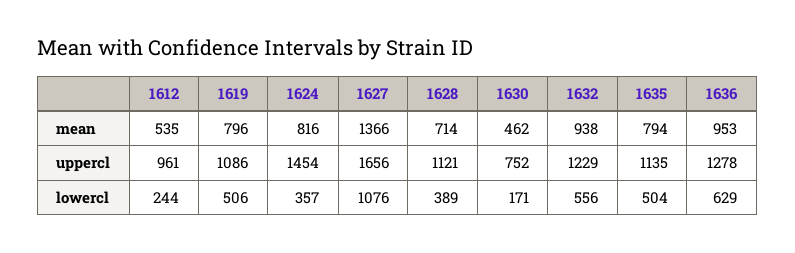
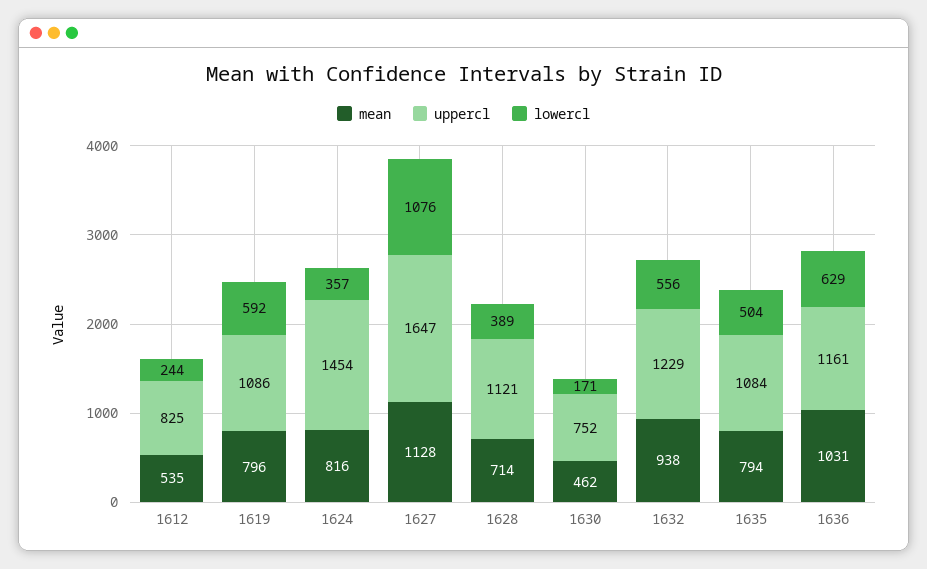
  {
    "mean": {
      "1612": 535,
      "1619": 796,
      "1624": 816,
-     "1627": 1366,
+     "1627": 1128,
      "1628": 714,
      "1630": 462,
      "1632": 938,
      "1635": 794,
-     "1636": 953
+     "1636": 1031
    },
    "uppercl": {
-     "1612": 961,
+     "1612": 825,
      "1619": 1086,
      "1624": 1454,
-     "1627": 1656,
+     "1627": 1647,
      "1628": 1121,
      "1630": 752,
      "1632": 1229,
-     "1635": 1135,
+     "1635": 1084,
-     "1636": 1278
+     "1636": 1161
    },
    "lowercl": {
      "1612": 244,
-     "1619": 506,
+     "1619": 592,
      "1624": 357,
      "1627": 1076,
      "1628": 389,
      "1630": 171,
      "1632": 556,
      "1635": 504,
      "1636": 629
    }
  }

